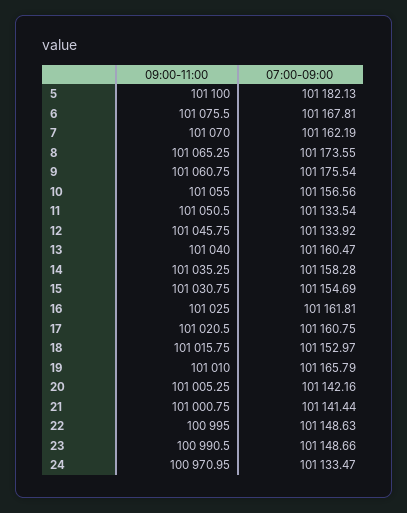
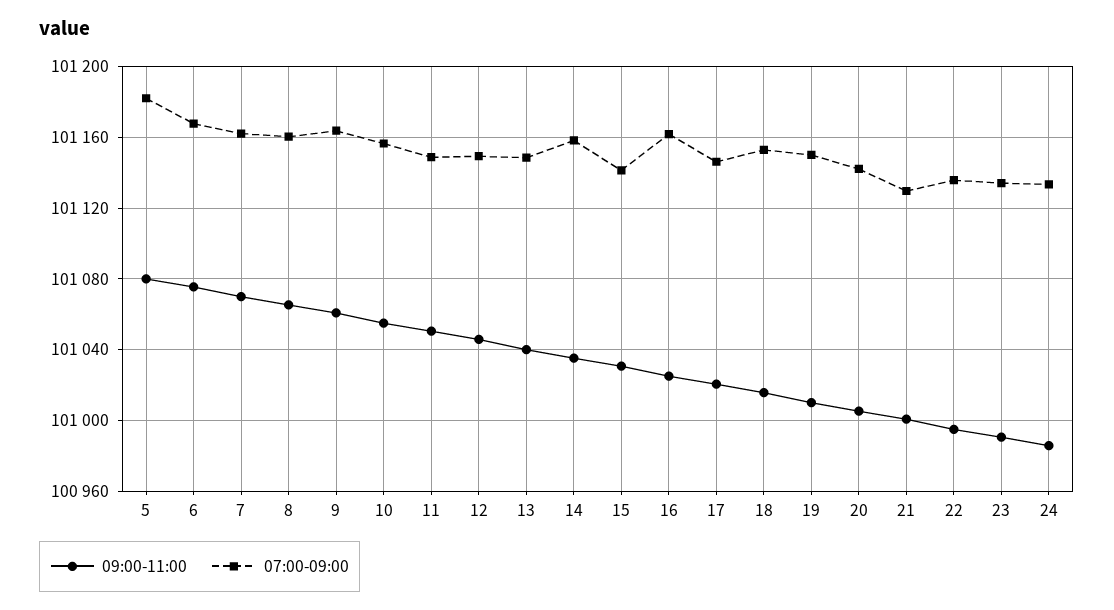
  {
    "09:00-11:00": {
-     "5": 101100,
+     "5": 101080,
      "6": 101075.5,
      "7": 101070,
      "8": 101065.25,
      "9": 101060.75,
      "10": 101055,
      "11": 101050.5,
      "12": 101045.75,
      "13": 101040,
      "14": 101035.25,
      "15": 101030.75,
      "16": 101025,
      "17": 101020.5,
      "18": 101015.75,
      "19": 101010,
      "20": 101005.25,
      "21": 101000.75,
      "22": 100995,
      "23": 100990.5,
-     "24": 100970.95
+     "24": 100985
    },
    "07:00-09:00": {
      "5": 101182.13,
      "6": 101167.81,
      "7": 101162.19,
-     "8": 101173.55,
+     "8": 101160,
-     "9": 101175.54,
+     "9": 101165,
      "10": 101156.56,
-     "11": 101133.54,
+     "11": 101150,
-     "12": 101133.92,
+     "12": 101150,
-     "13": 101160.47,
+     "13": 101150,
      "14": 101158.28,
-     "15": 101154.69,
+     "15": 101140,
      "16": 101161.81,
-     "17": 101160.75,
+     "17": 101145,
      "18": 101152.97,
-     "19": 101165.79,
+     "19": 101150,
      "20": 101142.16,
-     "21": 101141.44,
+     "21": 101130,
-     "22": 101148.63,
+     "22": 101135,
-     "23": 101148.66,
+     "23": 101135,
      "24": 101133.47
    }
  }

